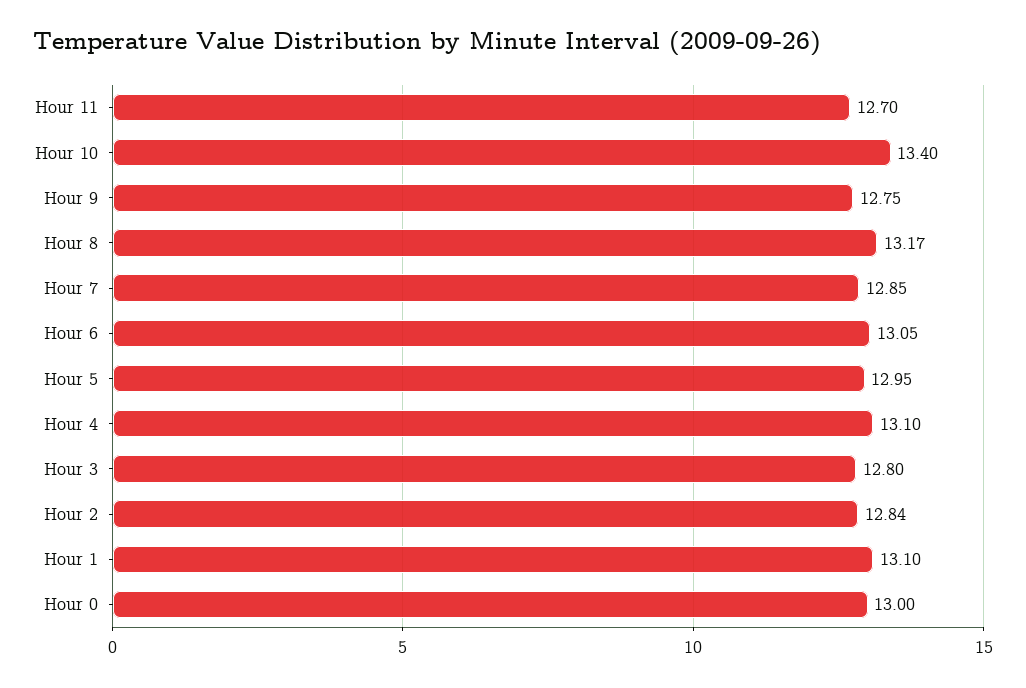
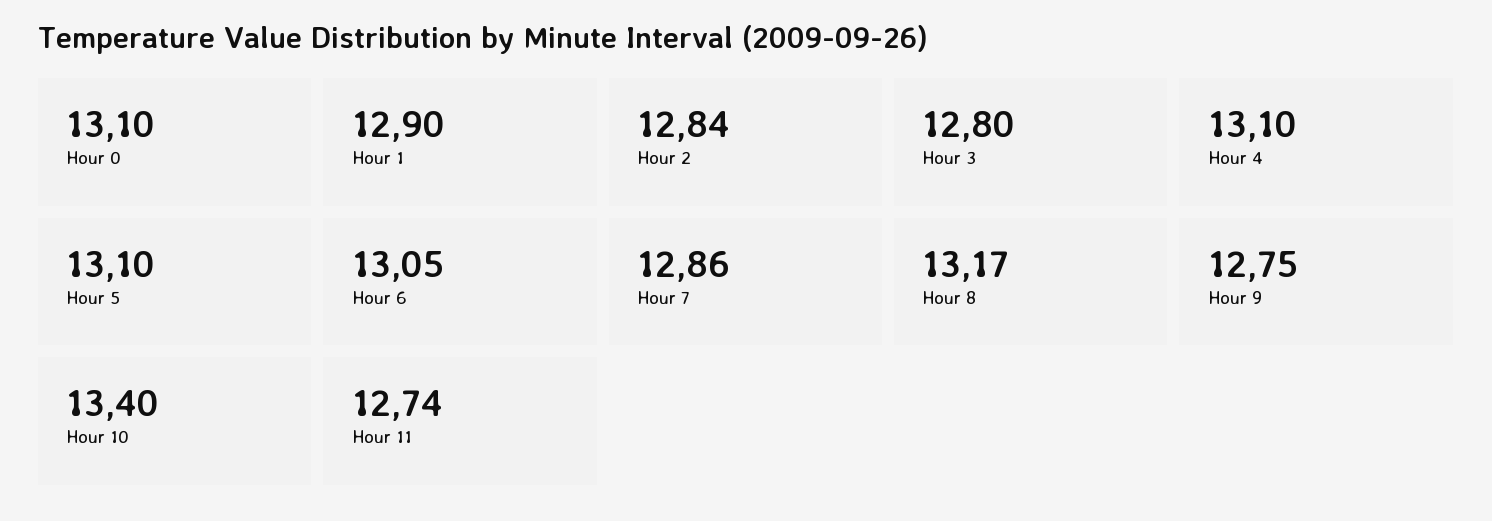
  {
-   "Hour 11": 12.7,
+   "Hour 11": 12.74,
    "Hour 10": 13.4,
    "Hour 9": 12.75,
    "Hour 8": 13.17,
-   "Hour 7": 12.85,
+   "Hour 7": 12.86,
    "Hour 6": 13.05,
-   "Hour 5": 12.95,
+   "Hour 5": 13.1,
    "Hour 4": 13.1,
    "Hour 3": 12.8,
    "Hour 2": 12.84,
-   "Hour 1": 13.1,
+   "Hour 1": 12.9,
-   "Hour 0": 13
+   "Hour 0": 13.1
  }

